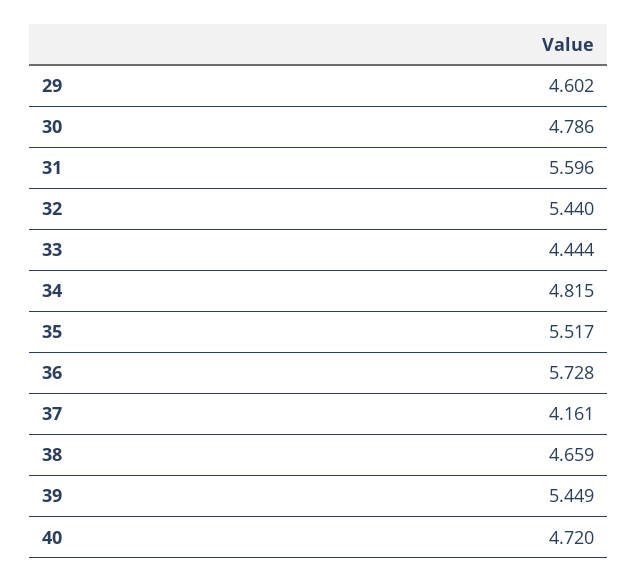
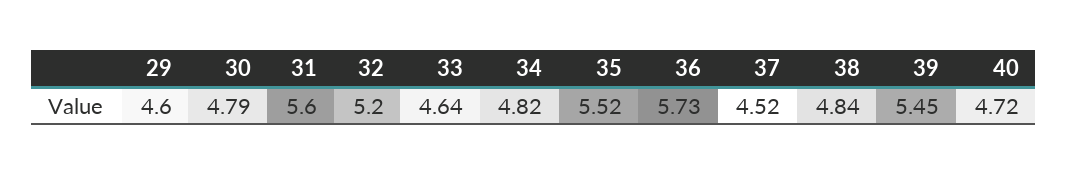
  {
    "29": 4.602,
    "30": 4.786,
    "31": 5.596,
-   "32": 5.44,
+   "32": 5.2,
-   "33": 4.444,
+   "33": 4.64,
    "34": 4.815,
    "35": 5.517,
    "36": 5.728,
-   "37": 4.161,
+   "37": 4.52,
-   "38": 4.659,
+   "38": 4.84,
    "39": 5.449,
    "40": 4.72
  }

